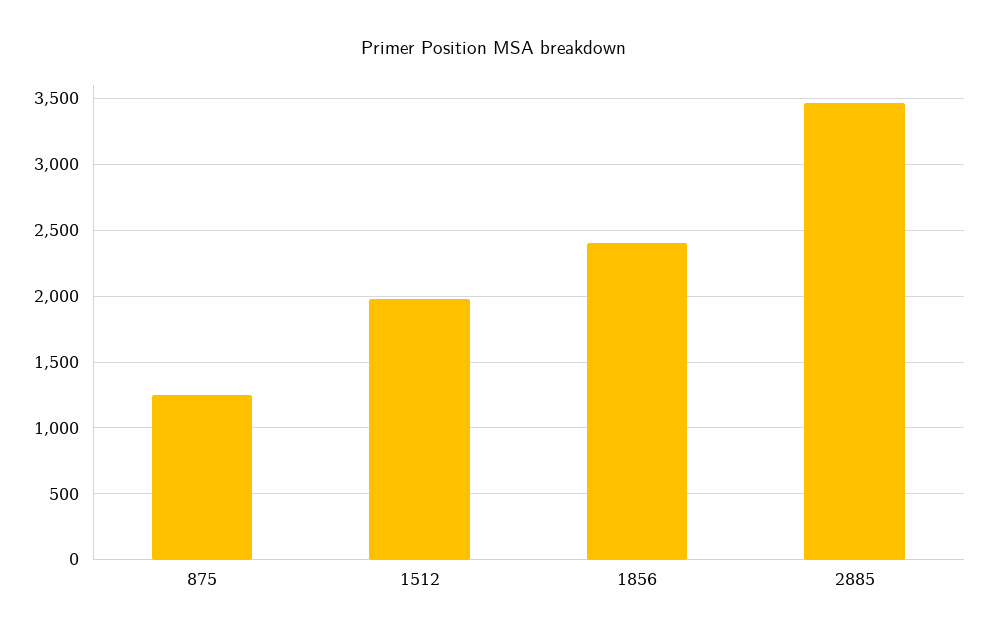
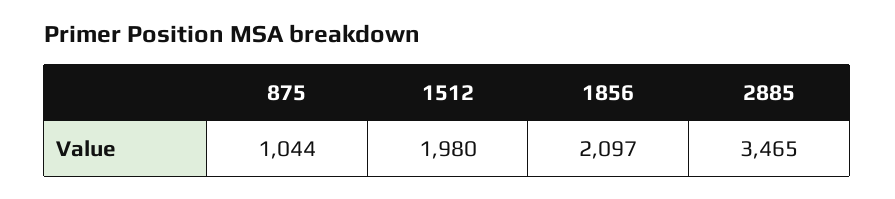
  {
-   "875": 1250,
+   "875": 1044,
    "1512": 1980,
-   "1856": 2400,
+   "1856": 2097,
    "2885": 3465
  }

